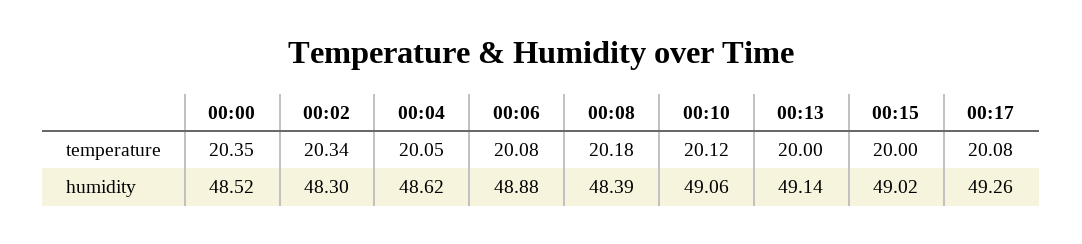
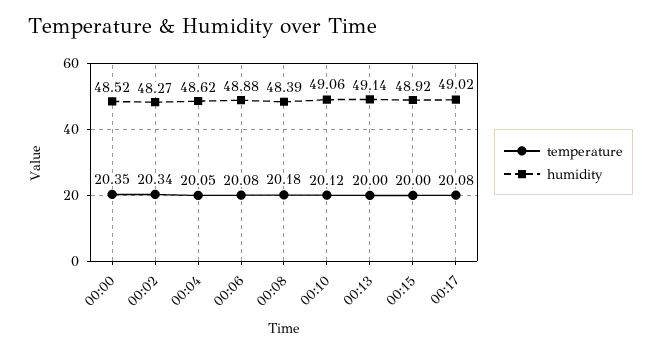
  {
    "temperature": {
      "00:00": 20.35,
      "00:02": 20.34,
      "00:04": 20.05,
      "00:06": 20.08,
      "00:08": 20.18,
      "00:10": 20.12,
      "00:13": 20,
      "00:15": 20,
      "00:17": 20.08
    },
    "humidity": {
      "00:00": 48.52,
-     "00:02": 48.3,
+     "00:02": 48.27,
      "00:04": 48.62,
      "00:06": 48.88,
      "00:08": 48.39,
      "00:10": 49.06,
      "00:13": 49.14,
-     "00:15": 49.02,
+     "00:15": 48.92,
-     "00:17": 49.26
+     "00:17": 49.02
    }
  }

